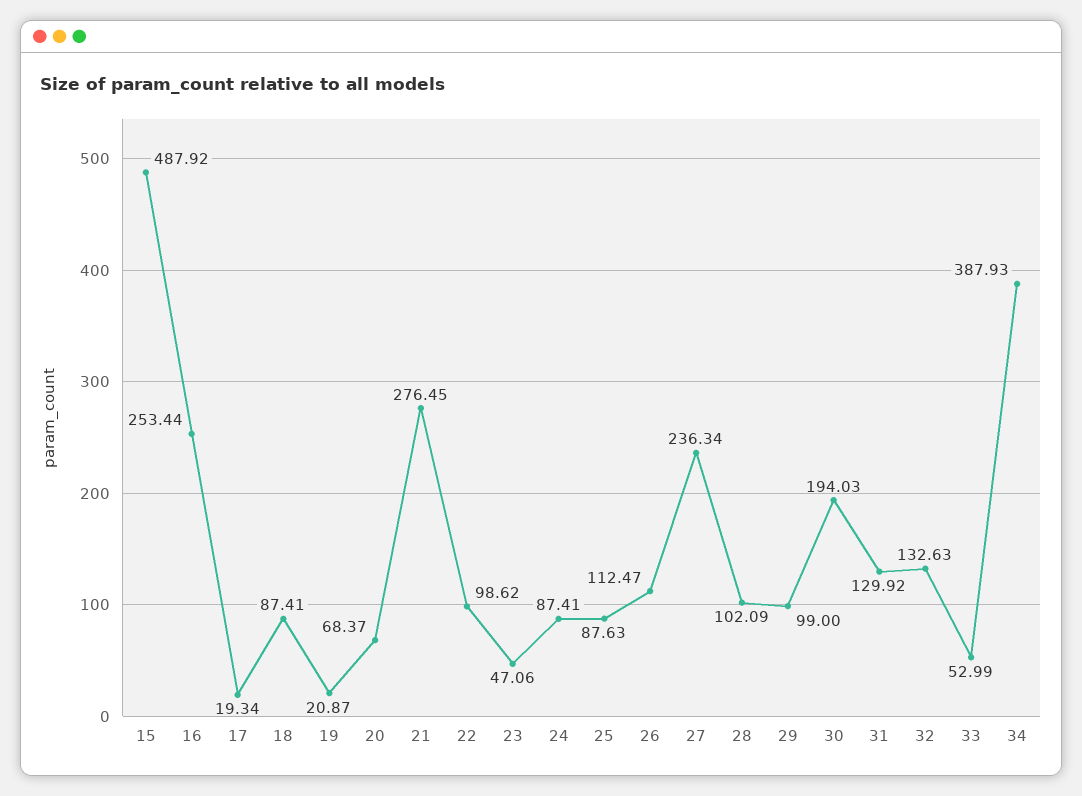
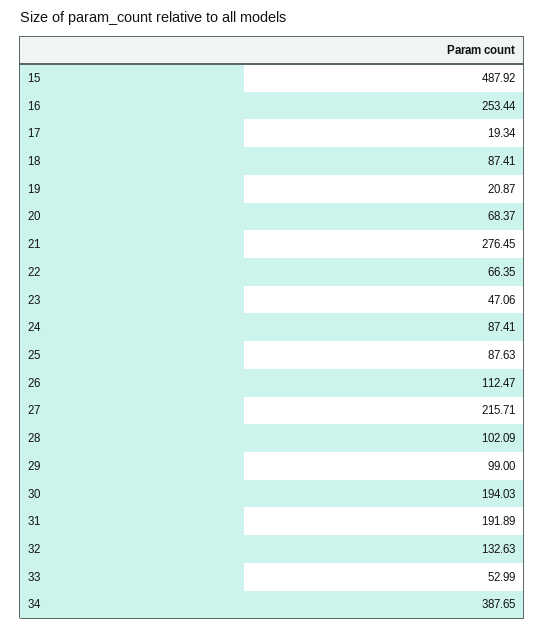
  {
    "15": 487.92,
    "16": 253.44,
    "17": 19.34,
    "18": 87.41,
    "19": 20.87,
    "20": 68.37,
    "21": 276.45,
-   "22": 98.62,
+   "22": 66.35,
    "23": 47.06,
    "24": 87.41,
    "25": 87.63,
    "26": 112.47,
-   "27": 236.34,
+   "27": 215.71,
    "28": 102.09,
    "29": 99,
    "30": 194.03,
-   "31": 129.92,
+   "31": 191.89,
    "32": 132.63,
    "33": 52.99,
-   "34": 387.93
+   "34": 387.65
  }

